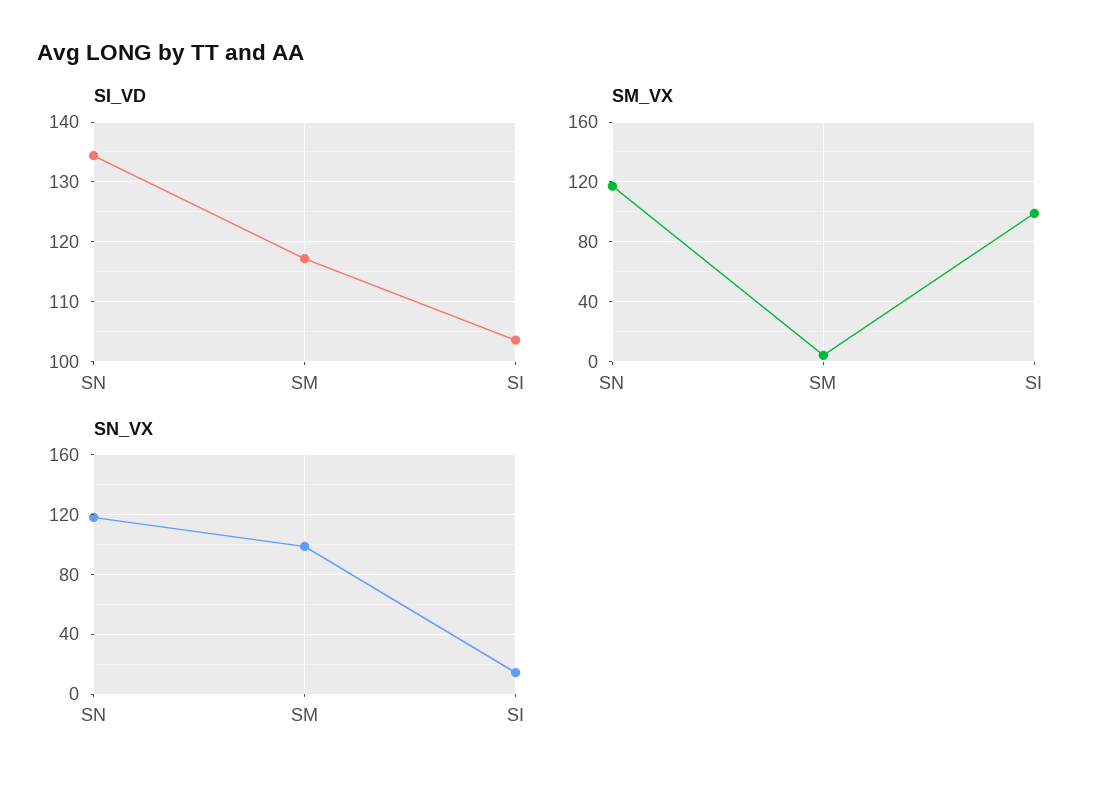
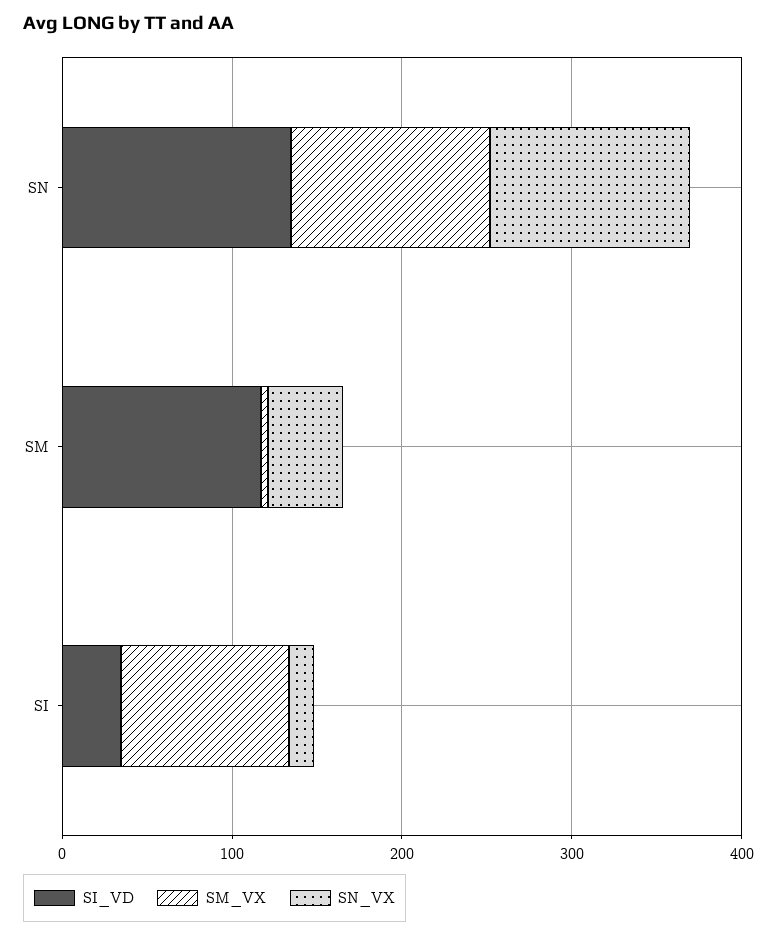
  {
    "SI_VD": {
      "SN": 134,
      "SM": 118,
-     "SI": 104
+     "SI": 40
    },
    "SM_VX": {
      "SN": 115,
      "SM": 5,
      "SI": 100
    },
    "SN_VX": {
      "SN": 120,
-     "SM": 100,
+     "SM": 40,
      "SI": 15
    }
  }

